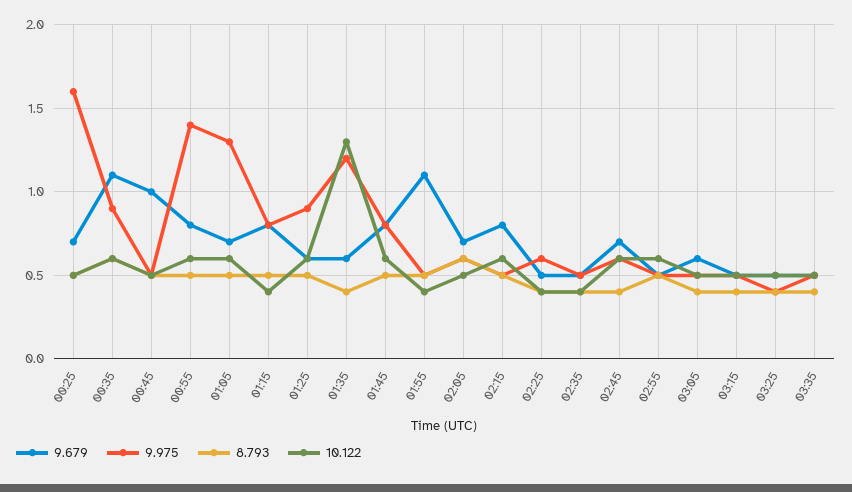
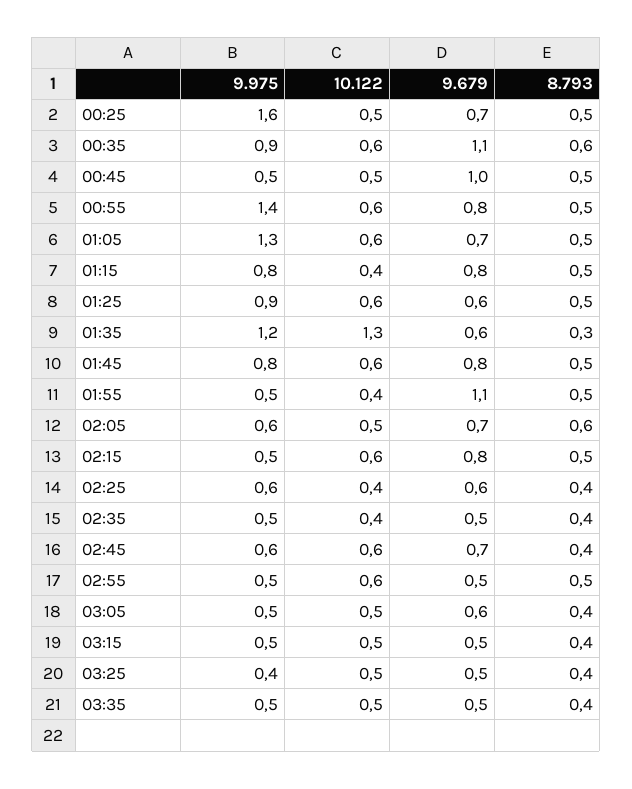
  {
    "9.679": {
      "00:25": 0.7,
      "00:35": 1.1,
      "00:45": 1,
      "00:55": 0.8,
      "01:05": 0.7,
      "01:15": 0.8,
      "01:25": 0.6,
      "01:35": 0.6,
      "01:45": 0.8,
      "01:55": 1.1,
      "02:05": 0.7,
      "02:15": 0.8,
-     "02:25": 0.5,
+     "02:25": 0.6,
      "02:35": 0.5,
      "02:45": 0.7,
      "02:55": 0.5,
      "03:05": 0.6,
      "03:15": 0.5,
      "03:25": 0.5,
      "03:35": 0.5
    },
    "9.975": {
      "00:25": 1.6,
      "00:35": 0.9,
      "00:45": 0.5,
      "00:55": 1.4,
      "01:05": 1.3,
      "01:15": 0.8,
      "01:25": 0.9,
      "01:35": 1.2,
      "01:45": 0.8,
      "01:55": 0.5,
      "02:05": 0.6,
      "02:15": 0.5,
      "02:25": 0.6,
      "02:35": 0.5,
      "02:45": 0.6,
      "02:55": 0.5,
      "03:05": 0.5,
      "03:15": 0.5,
      "03:25": 0.4,
      "03:35": 0.5
    },
    "8.793": {
      "00:25": 0.5,
      "00:35": 0.6,
      "00:45": 0.5,
      "00:55": 0.5,
      "01:05": 0.5,
      "01:15": 0.5,
      "01:25": 0.5,
-     "01:35": 0.4,
+     "01:35": 0.3,
      "01:45": 0.5,
      "01:55": 0.5,
      "02:05": 0.6,
      "02:15": 0.5,
      "02:25": 0.4,
      "02:35": 0.4,
      "02:45": 0.4,
      "02:55": 0.5,
      "03:05": 0.4,
      "03:15": 0.4,
      "03:25": 0.4,
      "03:35": 0.4
    },
    "10.122": {
      "00:25": 0.5,
      "00:35": 0.6,
      "00:45": 0.5,
      "00:55": 0.6,
      "01:05": 0.6,
      "01:15": 0.4,
      "01:25": 0.6,
      "01:35": 1.3,
      "01:45": 0.6,
      "01:55": 0.4,
      "02:05": 0.5,
      "02:15": 0.6,
      "02:25": 0.4,
      "02:35": 0.4,
      "02:45": 0.6,
      "02:55": 0.6,
      "03:05": 0.5,
      "03:15": 0.5,
      "03:25": 0.5,
      "03:35": 0.5
    }
  }

